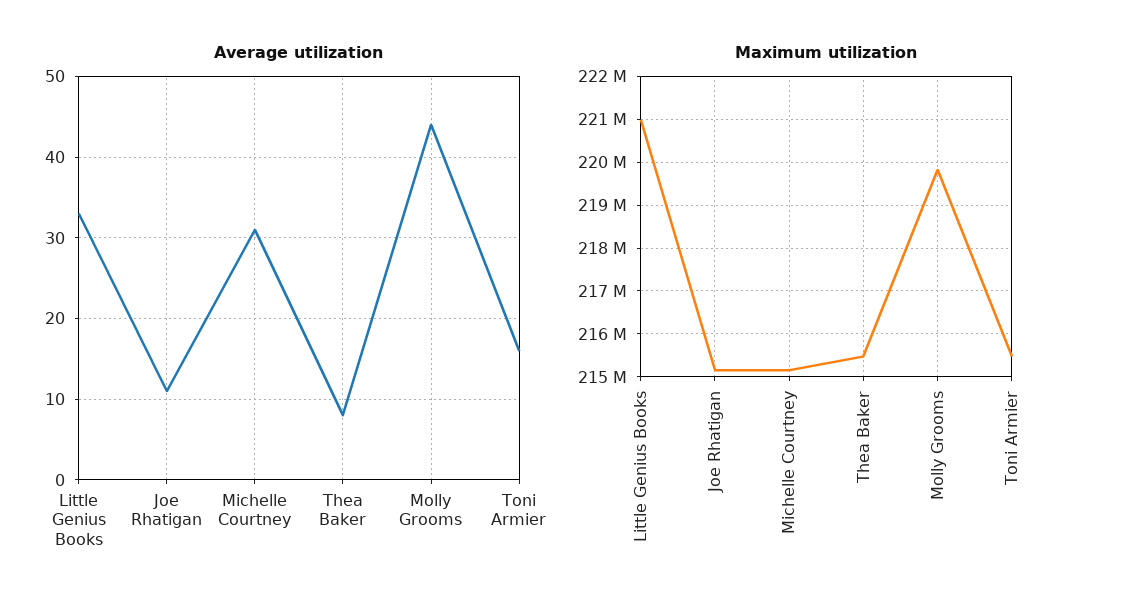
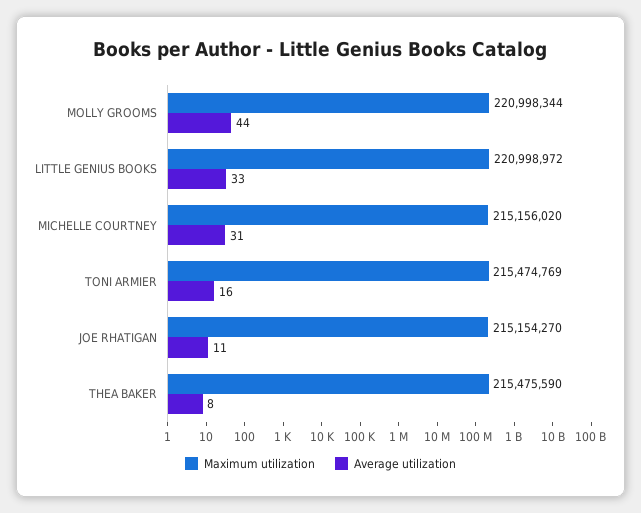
  {
    "Average utilization": {
      "Little Genius Books": 33,
      "Joe Rhatigan": 11,
      "Michelle Courtney": 31,
      "Thea Baker": 8,
      "Molly Grooms": 44,
      "Toni Armier": 16
    },
    "Maximum utilization": {
      "Little Genius Books": 220998972,
      "Joe Rhatigan": 215154270,
      "Michelle Courtney": 215156020,
      "Thea Baker": 215475590,
-     "Molly Grooms": 219800000,
+     "Molly Grooms": 220998344,
      "Toni Armier": 215474769
    }
  }

